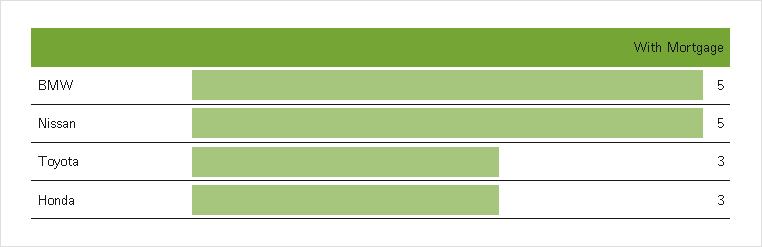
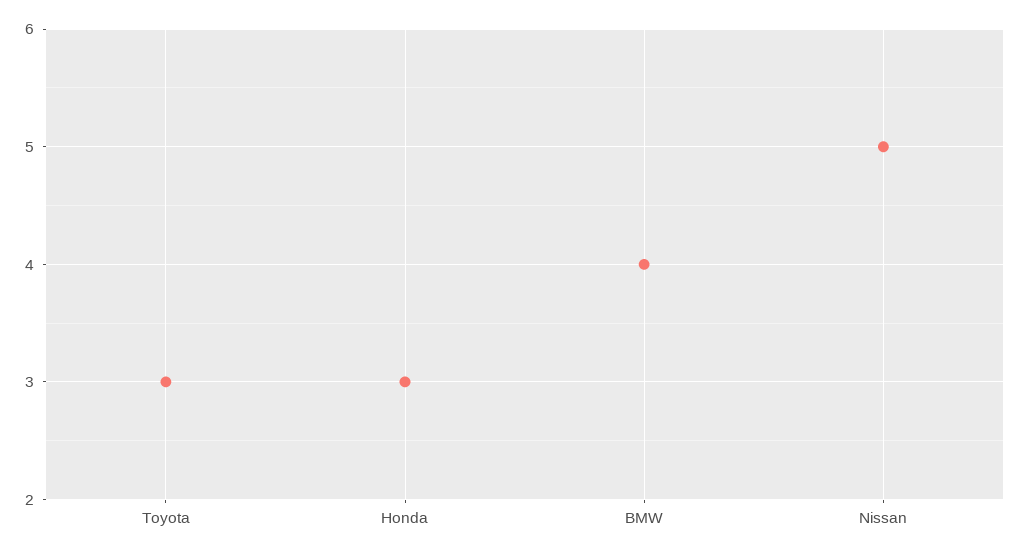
  {
-   "BMW": 5,
+   "BMW": 4,
    "Nissan": 5,
    "Toyota": 3,
    "Honda": 3
  }

